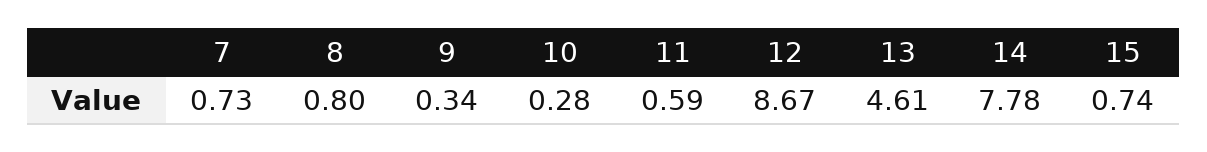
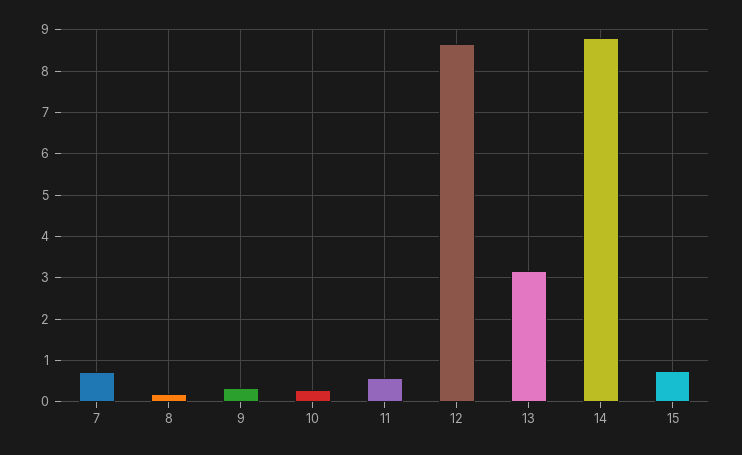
  {
    "7": 0.73,
-   "8": 0.8,
+   "8": 0.2,
    "9": 0.34,
    "10": 0.28,
    "11": 0.59,
    "12": 8.67,
-   "13": 4.61,
+   "13": 3.2,
-   "14": 7.78,
+   "14": 8.8,
    "15": 0.74
  }

